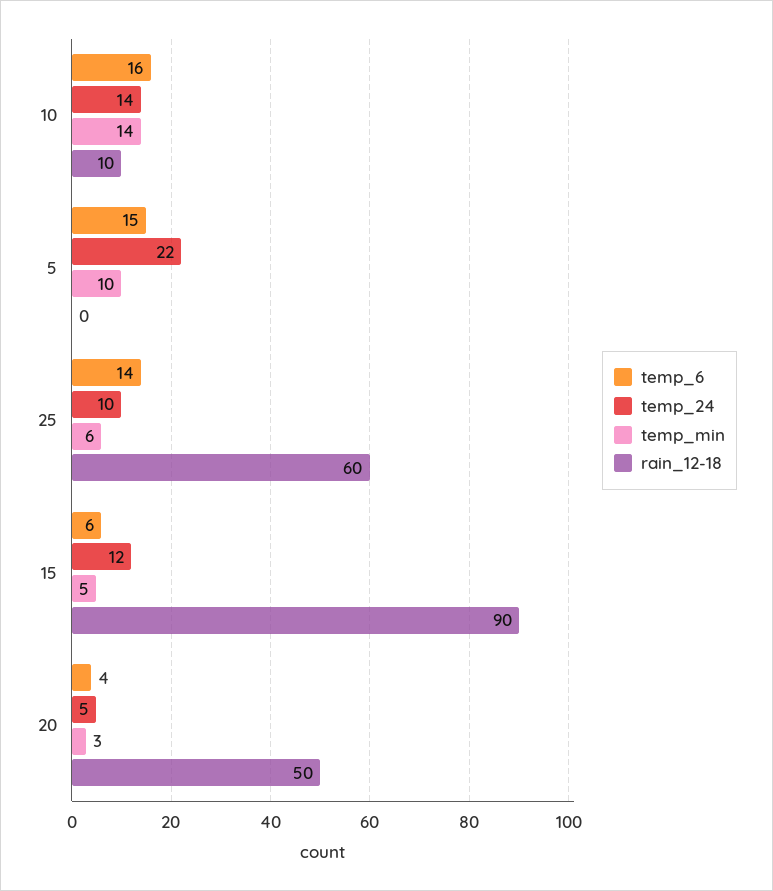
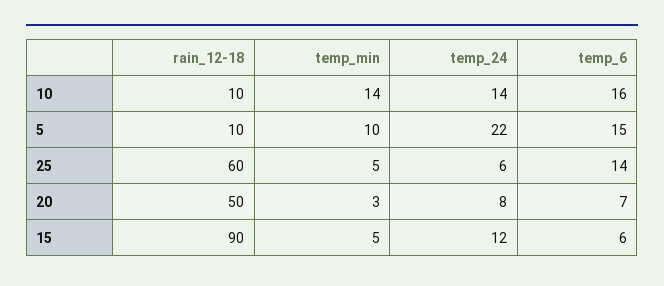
  {
    "temp_6": {
      "10": 16,
      "5": 15,
      "25": 14,
      "15": 6,
-     "20": 4
+     "20": 7
    },
    "temp_24": {
      "10": 14,
      "5": 22,
-     "25": 10,
+     "25": 6,
      "15": 12,
-     "20": 5
+     "20": 8
    },
    "temp_min": {
      "10": 14,
      "5": 10,
-     "25": 6,
+     "25": 5,
      "15": 5,
      "20": 3
    },
    "rain_12-18": {
      "10": 10,
-     "5": 0,
+     "5": 10,
      "25": 60,
      "15": 90,
      "20": 50
    }
  }

